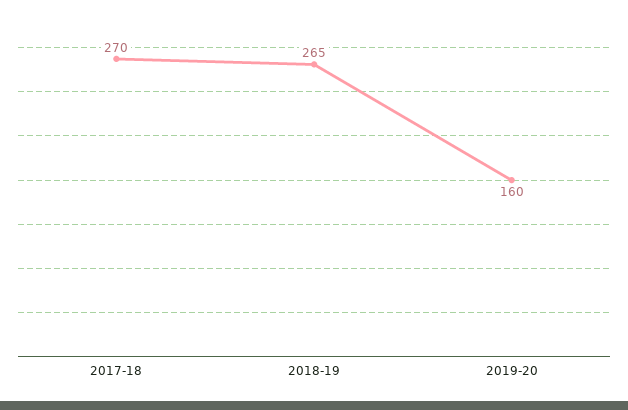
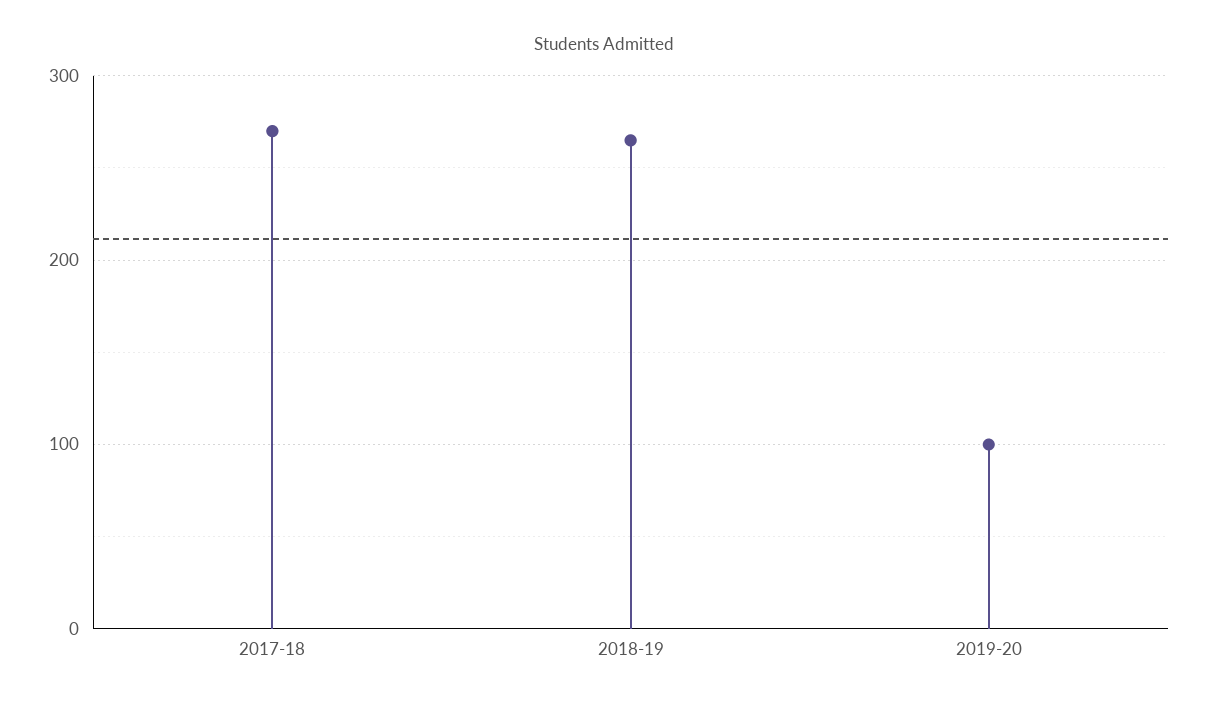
  {
    "2017-18": 270,
    "2018-19": 265,
-   "2019-20": 160
+   "2019-20": 100
  }

